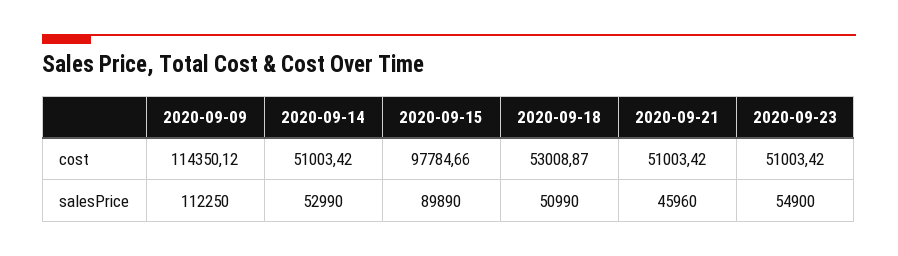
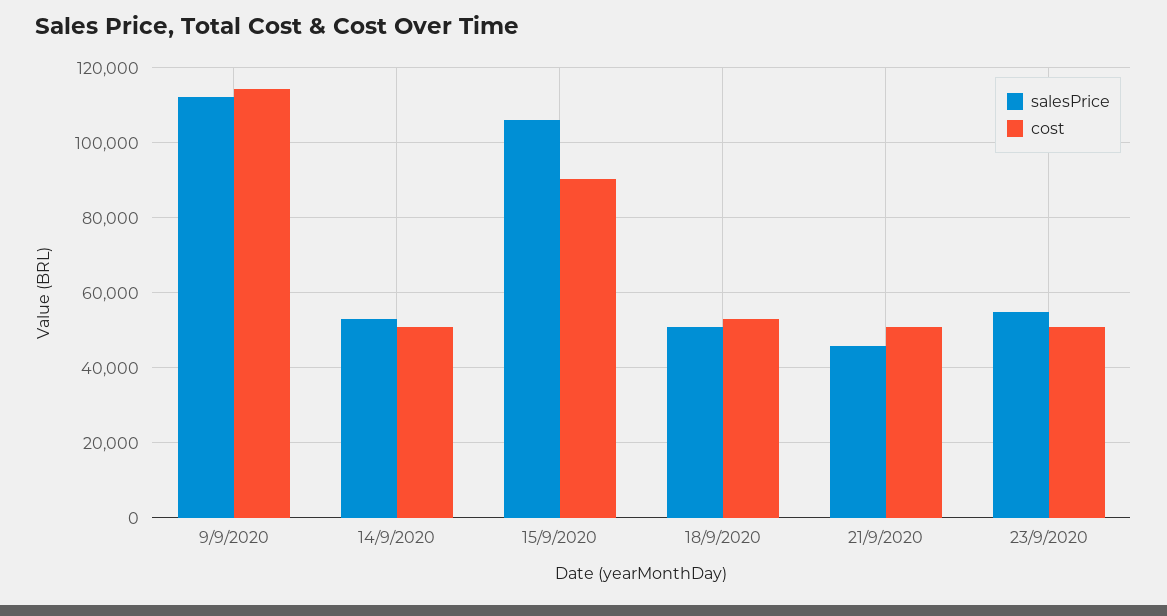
  {
    "cost": {
      "2020-09-09": 114350.12,
      "2020-09-14": 51003.42,
-     "2020-09-15": 97784.66,
+     "2020-09-15": 90000,
      "2020-09-18": 53008.87,
      "2020-09-21": 51003.42,
      "2020-09-23": 51003.42
    },
    "salesPrice": {
      "2020-09-09": 112250,
      "2020-09-14": 52990,
-     "2020-09-15": 89890,
+     "2020-09-15": 106000,
      "2020-09-18": 50990,
      "2020-09-21": 45960,
      "2020-09-23": 54900
    }
  }

